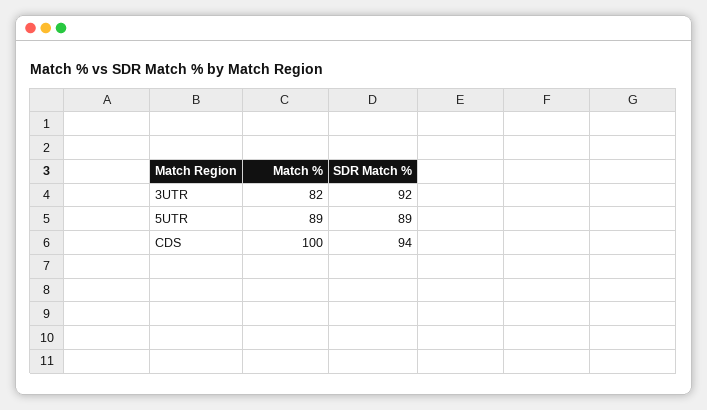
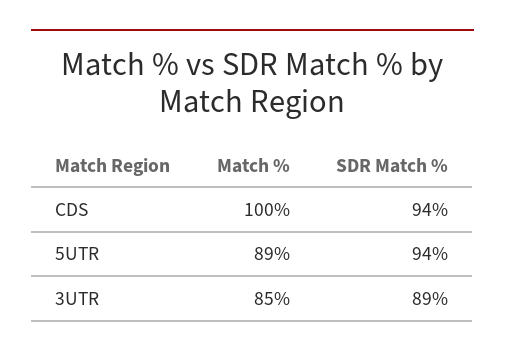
  {
    "Match %": {
-     "3UTR": 82,
+     "3UTR": 85,
      "5UTR": 89,
      "CDS": 100
    },
    "SDR Match %": {
-     "3UTR": 92,
+     "3UTR": 89,
-     "5UTR": 89,
+     "5UTR": 94,
      "CDS": 94
    }
  }

